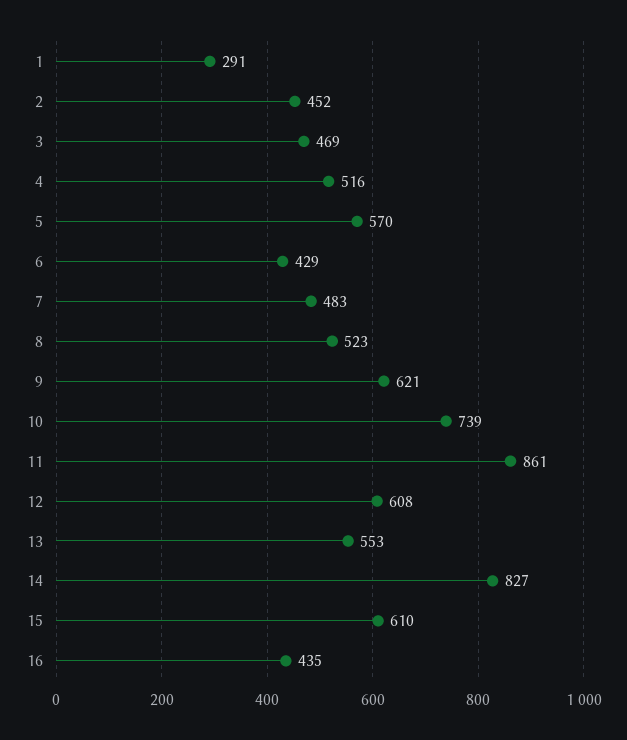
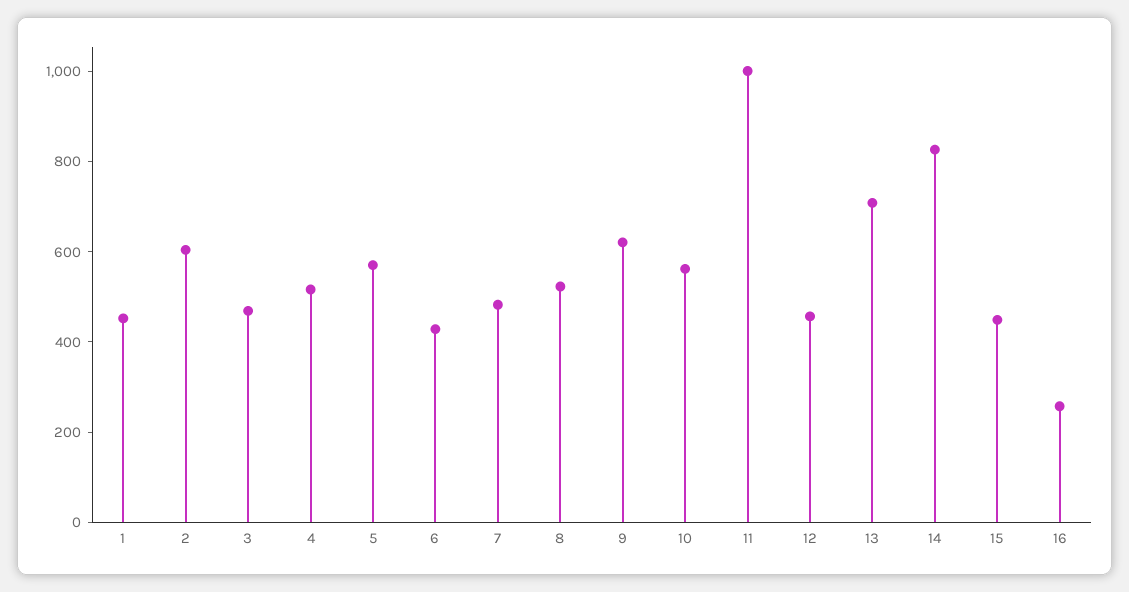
  {
-   "1": 291,
+   "1": 450,
-   "2": 452,
+   "2": 600,
    "3": 469,
    "4": 516,
    "5": 570,
    "6": 429,
    "7": 483,
    "8": 523,
    "9": 621,
-   "10": 739,
+   "10": 550,
-   "11": 861,
+   "11": 1000,
-   "12": 608,
+   "12": 450,
-   "13": 553,
+   "13": 700,
    "14": 827,
-   "15": 610,
+   "15": 450,
-   "16": 435
+   "16": 250
  }

